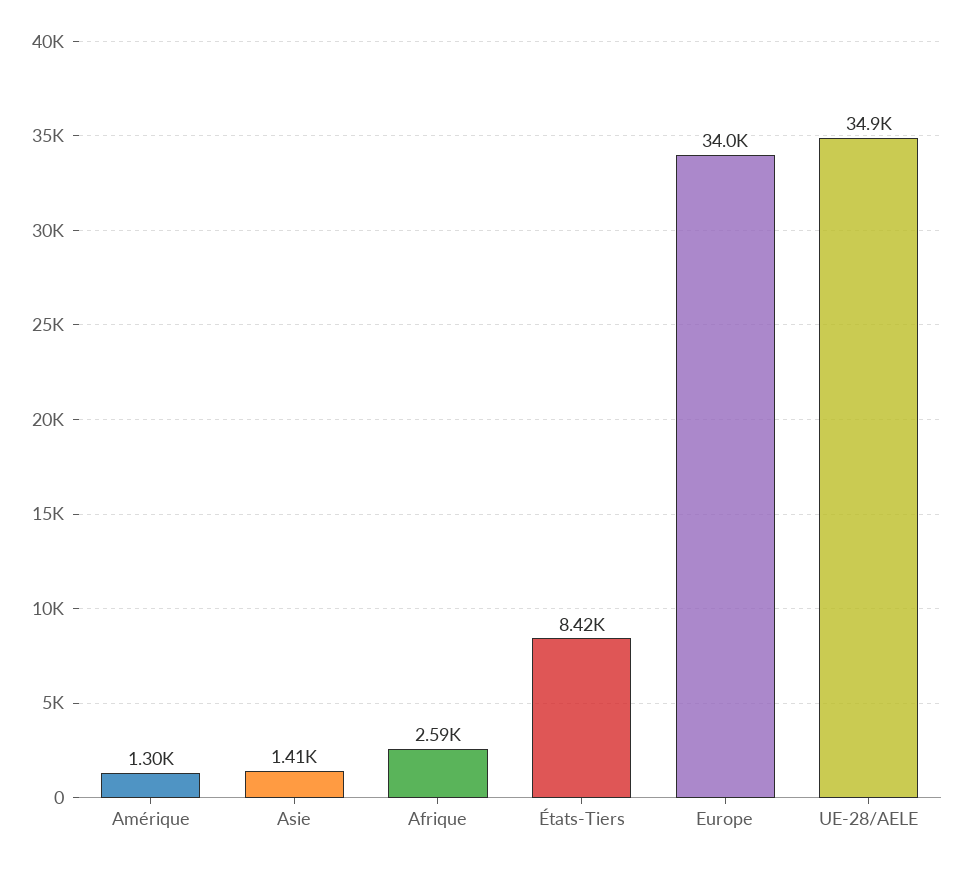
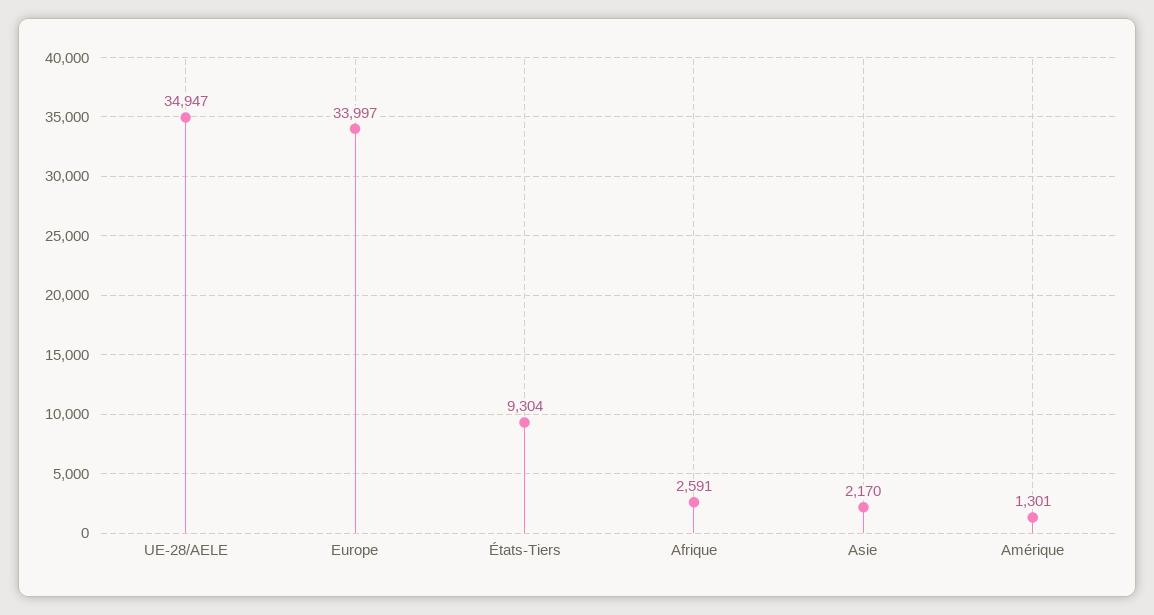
  {
    "Amérique": 1301,
-   "Asie": 1410,
+   "Asie": 2170,
    "Afrique": 2591,
-   "États-Tiers": 8420,
+   "États-Tiers": 9304,
    "Europe": 33997,
    "UE-28/AELE": 34947
  }

